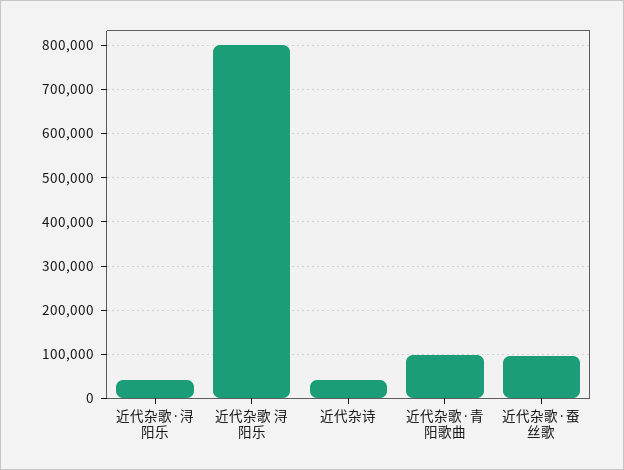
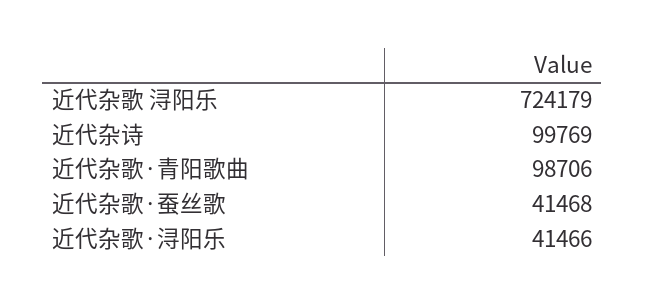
  {
    "近代杂歌·浔阳乐": 41466,
-   "近代杂歌 浔阳乐": 800000,
+   "近代杂歌 浔阳乐": 724179,
-   "近代杂诗": 40000,
+   "近代杂诗": 99769,
    "近代杂歌·青阳歌曲": 98706,
-   "近代杂歌·蚕丝歌": 100000
+   "近代杂歌·蚕丝歌": 41468
  }

